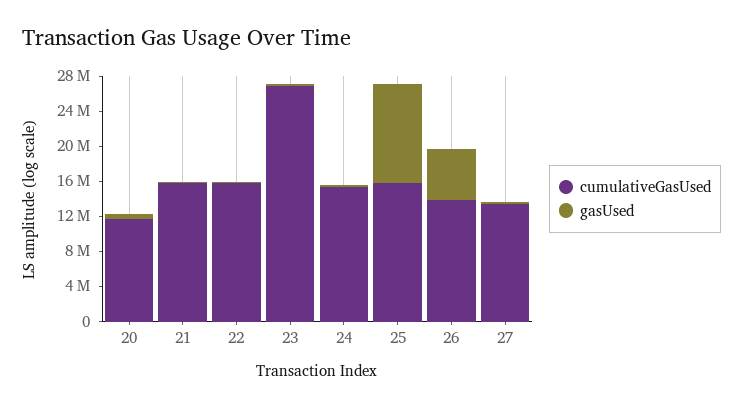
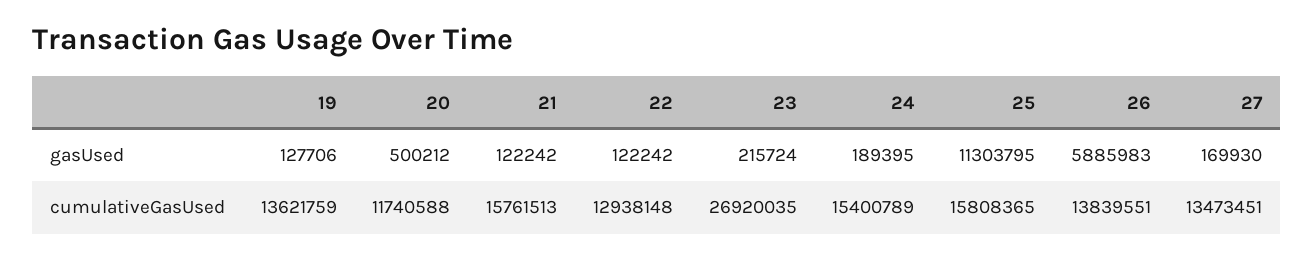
  {
    "cumulativeGasUsed": {
      "20": 11740588,
      "21": 15761513,
-     "22": 16000000,
+     "22": 12938148,
      "23": 26920035,
      "24": 15400789,
      "25": 15808365,
      "26": 13839551,
-     "27": 13473451
+     "27": 13473451,
+     "19": 13621759
    },
    "gasUsed": {
      "20": 500212,
      "21": 122242,
      "22": 122242,
      "23": 215724,
      "24": 189395,
      "25": 11303795,
      "26": 5885983,
-     "27": 169930
+     "27": 169930,
+     "19": 127706
    }
  }

